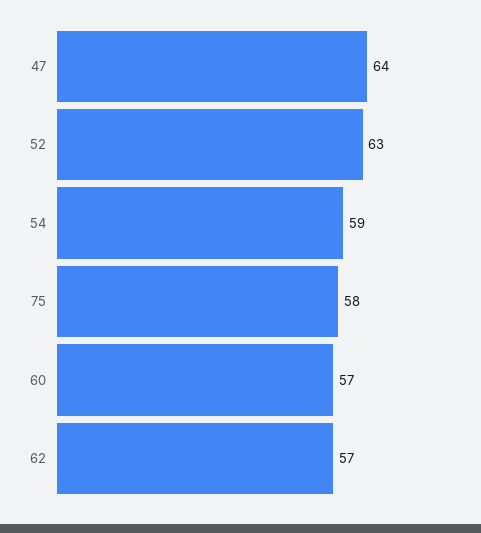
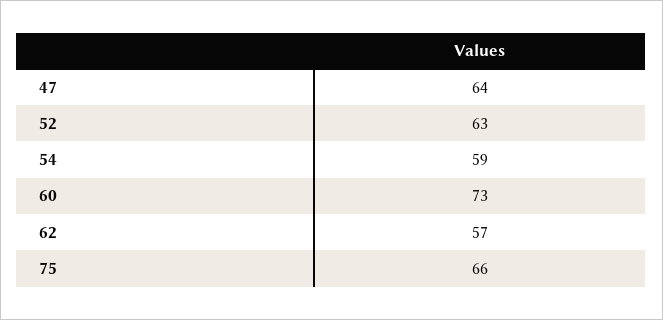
  {
    "47": 64,
    "52": 63,
    "54": 59,
-   "75": 58,
+   "75": 66,
-   "60": 57,
+   "60": 73,
    "62": 57
  }

